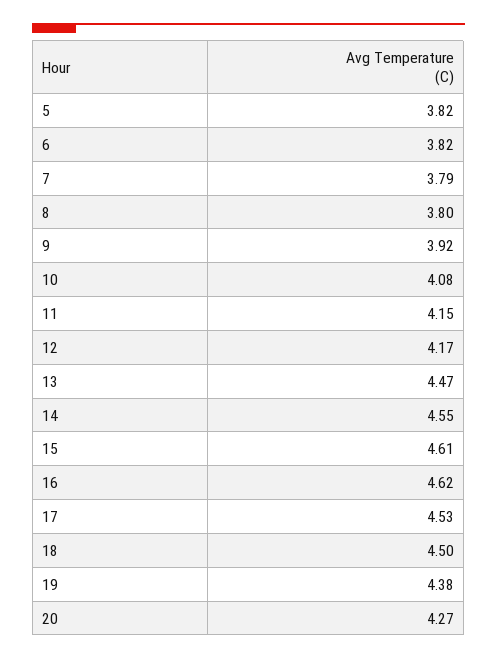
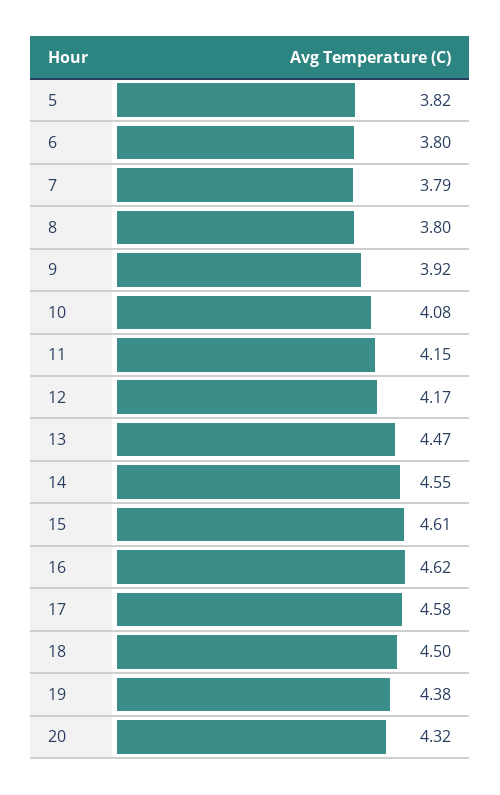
  {
    "5": 3.82,
-   "6": 3.82,
+   "6": 3.8,
    "7": 3.79,
    "8": 3.8,
    "9": 3.92,
    "10": 4.08,
    "11": 4.15,
    "12": 4.17,
    "13": 4.47,
    "14": 4.55,
    "15": 4.61,
    "16": 4.62,
-   "17": 4.53,
+   "17": 4.58,
    "18": 4.5,
    "19": 4.38,
-   "20": 4.27
+   "20": 4.32
  }

